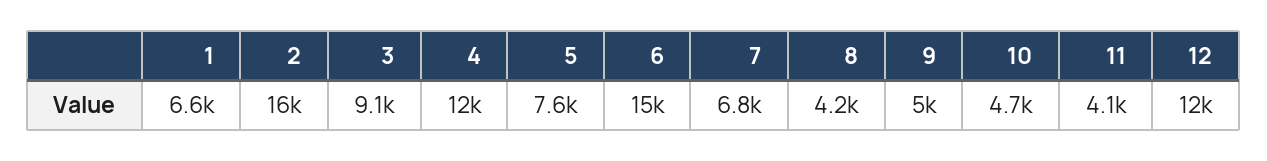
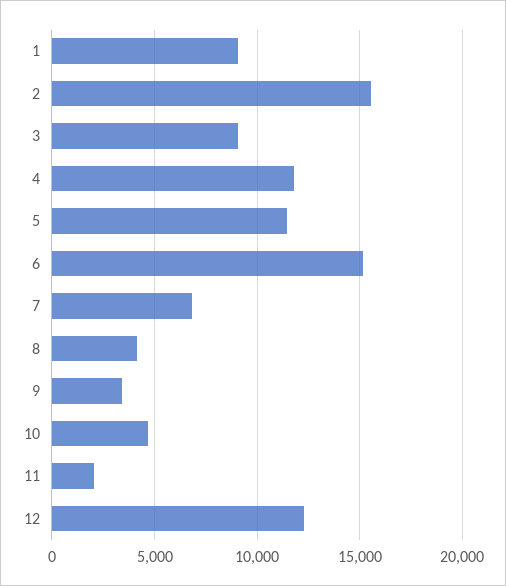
  {
-   "1": 6600,
+   "1": 9000,
    "2": 16000,
    "3": 9100,
    "4": 12000,
-   "5": 7600,
+   "5": 11500,
    "6": 15000,
    "7": 6800,
    "8": 4200,
-   "9": 5000,
+   "9": 3500,
    "10": 4700,
-   "11": 4100,
+   "11": 2000,
    "12": 12000
  }

